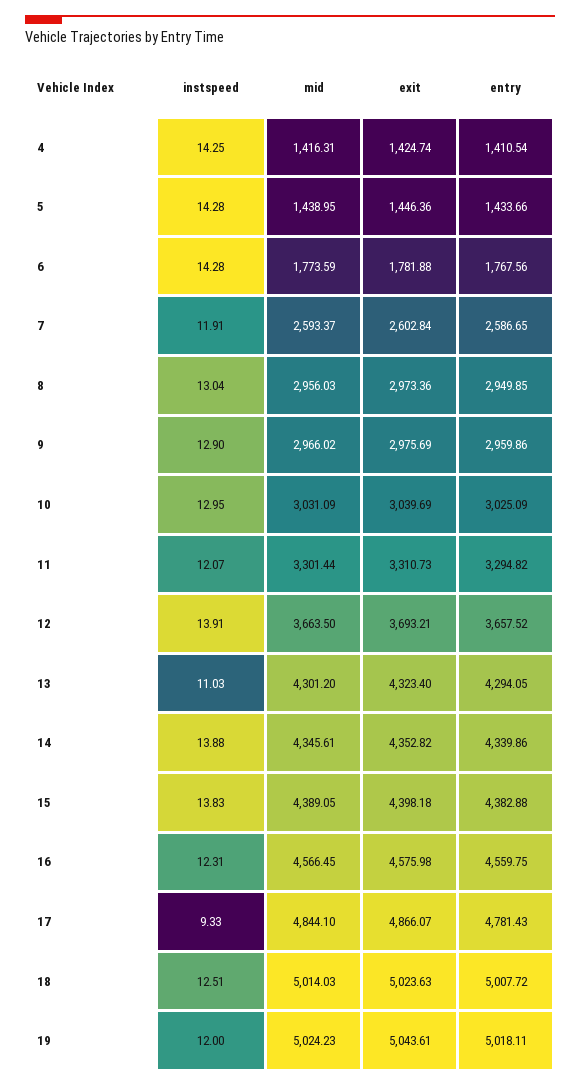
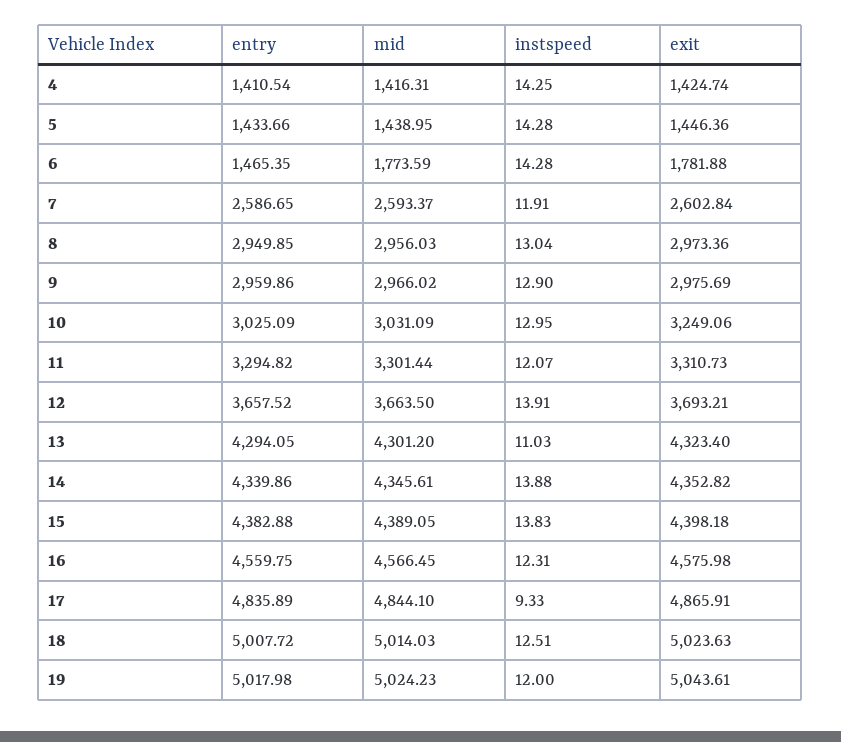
  {
    "instspeed": {
      "4": 14.25,
      "5": 14.28,
      "6": 14.28,
      "7": 11.91,
      "8": 13.04,
      "9": 12.9,
      "10": 12.95,
      "11": 12.07,
      "12": 13.91,
      "13": 11.03,
      "14": 13.88,
      "15": 13.83,
      "16": 12.31,
      "17": 9.33,
      "18": 12.51,
      "19": 12
    },
    "mid": {
      "4": 1416.31,
      "5": 1438.95,
      "6": 1773.59,
      "7": 2593.37,
      "8": 2956.03,
      "9": 2966.02,
      "10": 3031.09,
      "11": 3301.44,
      "12": 3663.5,
      "13": 4301.2,
      "14": 4345.61,
      "15": 4389.05,
      "16": 4566.45,
      "17": 4844.1,
      "18": 5014.03,
      "19": 5024.23
    },
    "exit": {
      "4": 1424.74,
      "5": 1446.36,
      "6": 1781.88,
      "7": 2602.84,
      "8": 2973.36,
      "9": 2975.69,
-     "10": 3039.69,
+     "10": 3249.06,
      "11": 3310.73,
      "12": 3693.21,
      "13": 4323.4,
      "14": 4352.82,
      "15": 4398.18,
      "16": 4575.98,
-     "17": 4866.07,
+     "17": 4865.91,
      "18": 5023.63,
      "19": 5043.61
    },
    "entry": {
      "4": 1410.54,
      "5": 1433.66,
-     "6": 1767.56,
+     "6": 1465.35,
      "7": 2586.65,
      "8": 2949.85,
      "9": 2959.86,
      "10": 3025.09,
      "11": 3294.82,
      "12": 3657.52,
      "13": 4294.05,
      "14": 4339.86,
      "15": 4382.88,
      "16": 4559.75,
-     "17": 4781.43,
+     "17": 4835.89,
      "18": 5007.72,
-     "19": 5018.11
+     "19": 5017.98
    }
  }

